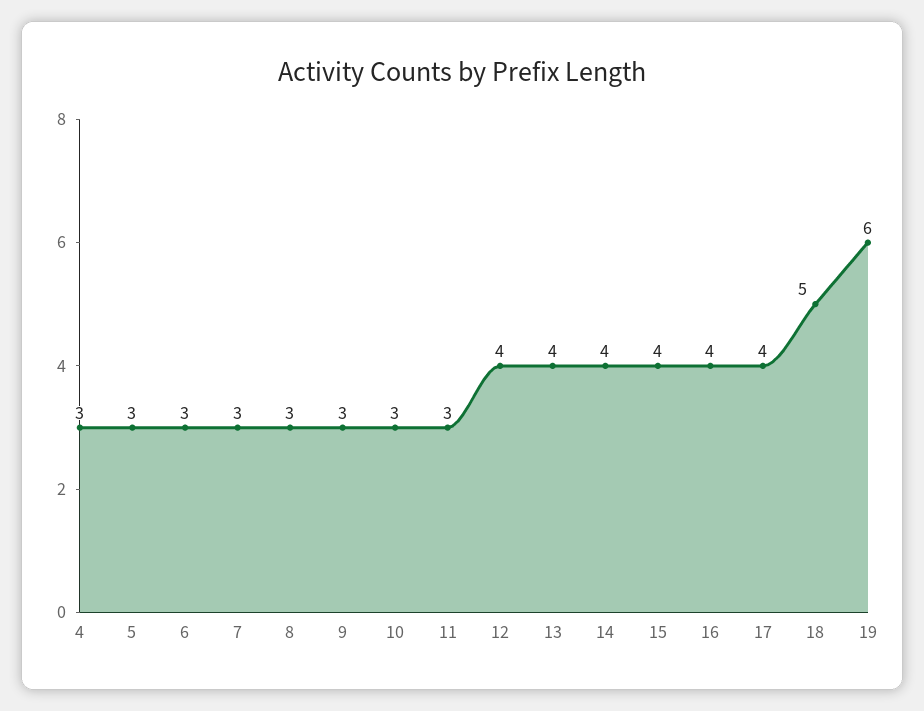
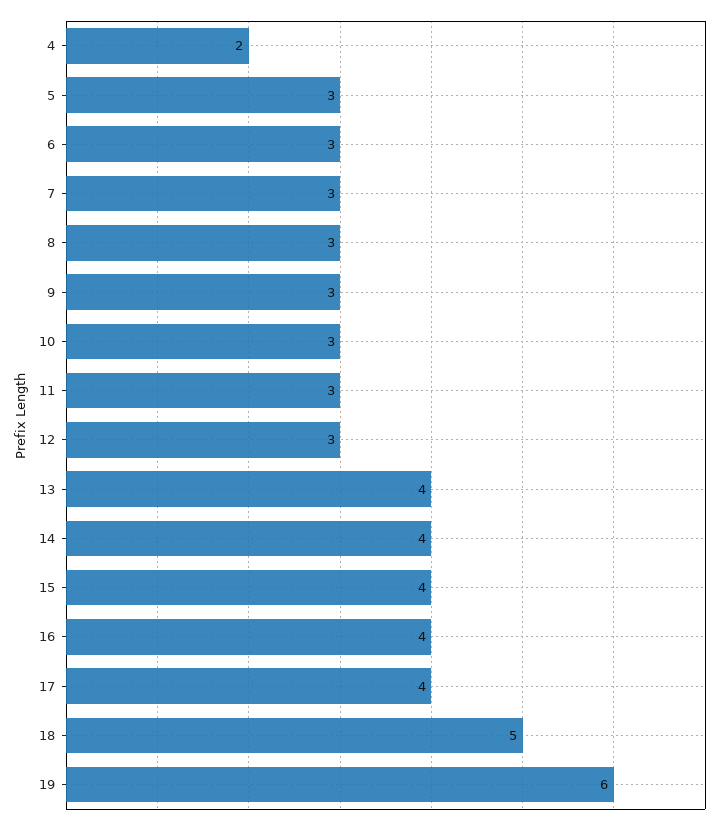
  {
-   "4": 3,
+   "4": 2,
    "5": 3,
    "6": 3,
    "7": 3,
    "8": 3,
    "9": 3,
    "10": 3,
    "11": 3,
-   "12": 4,
+   "12": 3,
    "13": 4,
    "14": 4,
    "15": 4,
    "16": 4,
    "17": 4,
    "18": 5,
    "19": 6
  }

